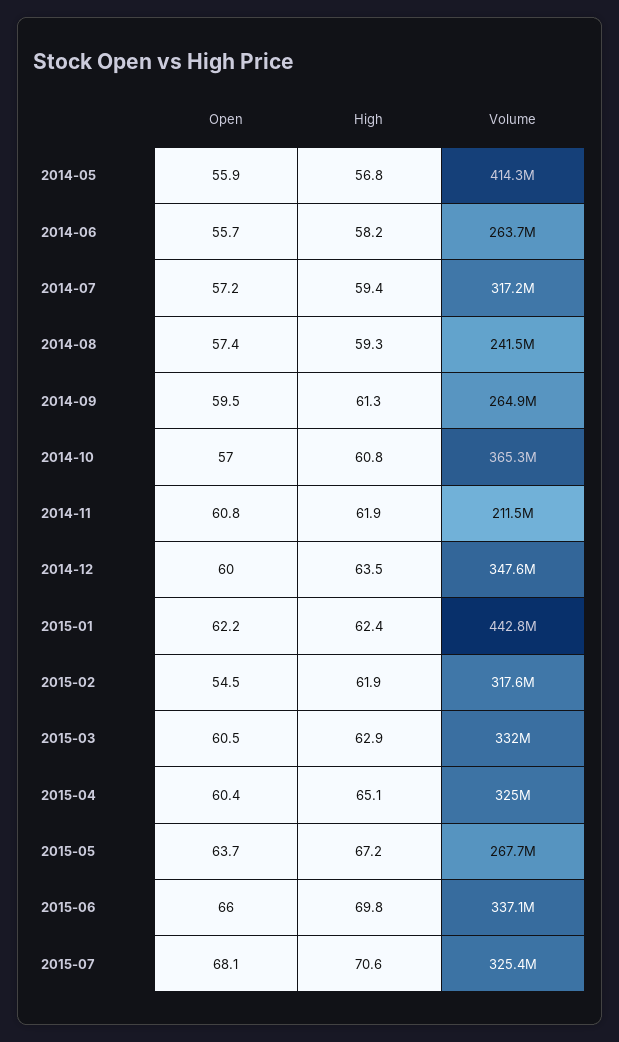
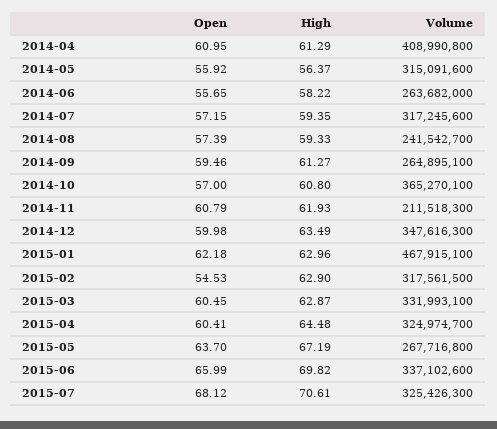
  {
    "Open": {
      "2014-05": 55.92,
      "2014-06": 55.65,
      "2014-07": 57.15,
      "2014-08": 57.39,
      "2014-09": 59.46,
      "2014-10": 57,
      "2014-11": 60.79,
      "2014-12": 59.98,
      "2015-01": 62.18,
      "2015-02": 54.53,
      "2015-03": 60.45,
      "2015-04": 60.41,
      "2015-05": 63.7,
      "2015-06": 65.99,
-     "2015-07": 68.12
+     "2015-07": 68.12,
+     "2014-04": 60.95
    },
    "High": {
-     "2014-05": 56.8,
+     "2014-05": 56.37,
      "2014-06": 58.22,
      "2014-07": 59.35,
      "2014-08": 59.33,
      "2014-09": 61.27,
      "2014-10": 60.8,
      "2014-11": 61.93,
      "2014-12": 63.49,
-     "2015-01": 62.4,
+     "2015-01": 62.96,
-     "2015-02": 61.9,
+     "2015-02": 62.9,
      "2015-03": 62.87,
-     "2015-04": 65.1,
+     "2015-04": 64.48,
      "2015-05": 67.19,
      "2015-06": 69.82,
-     "2015-07": 70.61
+     "2015-07": 70.61,
+     "2014-04": 61.29
    },
    "Volume": {
-     "2014-05": 414300000,
+     "2014-05": 315091600,
      "2014-06": 263682000,
      "2014-07": 317245600,
      "2014-08": 241542700,
      "2014-09": 264895100,
      "2014-10": 365270100,
      "2014-11": 211518300,
      "2014-12": 347616300,
-     "2015-01": 442800000,
+     "2015-01": 467915100,
      "2015-02": 317561500,
      "2015-03": 331993100,
      "2015-04": 324974700,
      "2015-05": 267716800,
      "2015-06": 337102600,
-     "2015-07": 325426300
+     "2015-07": 325426300,
+     "2014-04": 408990800
    }
  }

